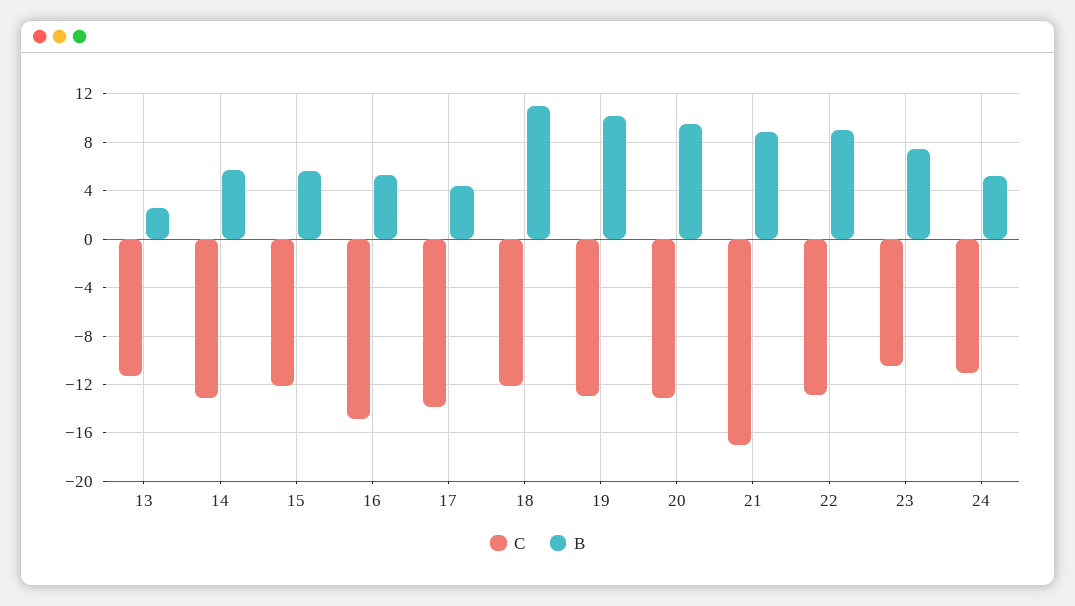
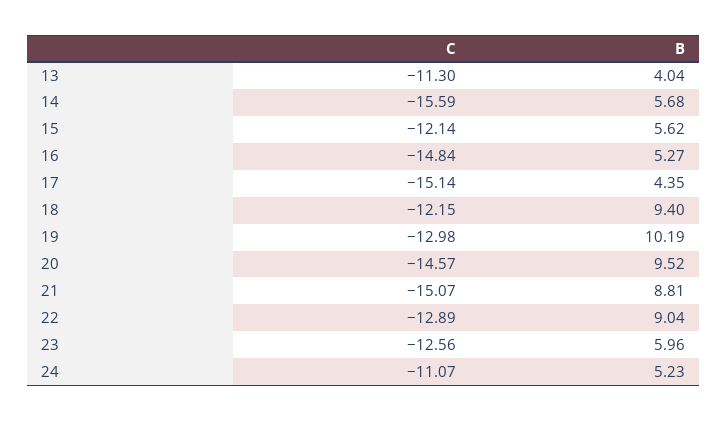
  {
    "C": {
      "13": -11.3,
-     "14": -13,
+     "14": -15.59,
      "15": -12.14,
      "16": -14.84,
-     "17": -14,
+     "17": -15.14,
      "18": -12.15,
      "19": -12.98,
-     "20": -13,
+     "20": -14.57,
-     "21": -17,
+     "21": -15.07,
      "22": -12.89,
-     "23": -10.5,
+     "23": -12.56,
      "24": -11.07
    },
    "B": {
-     "13": 2.5,
+     "13": 4.04,
      "14": 5.68,
      "15": 5.62,
      "16": 5.27,
      "17": 4.35,
-     "18": 11,
+     "18": 9.4,
      "19": 10.19,
      "20": 9.52,
      "21": 8.81,
      "22": 9.04,
-     "23": 7.5,
+     "23": 5.96,
      "24": 5.23
    }
  }

